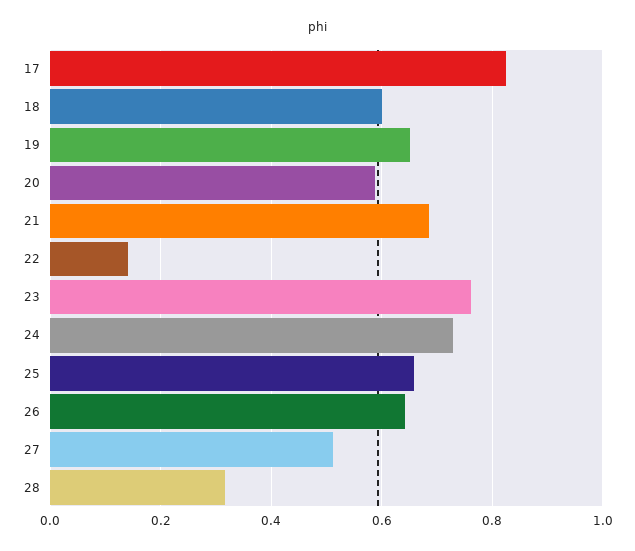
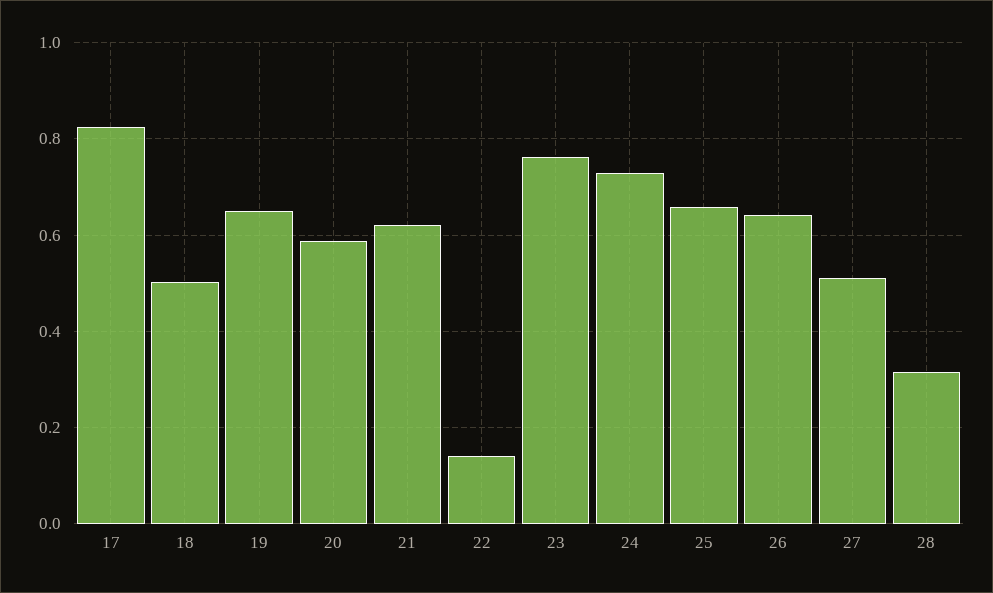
  {
    "17": 0.82,
-   "18": 0.6,
+   "18": 0.5,
    "19": 0.66,
    "20": 0.58,
-   "21": 0.68,
+   "21": 0.62,
    "22": 0.14,
    "23": 0.76,
    "24": 0.72,
    "25": 0.66,
    "26": 0.64,
    "27": 0.52,
    "28": 0.32
  }

